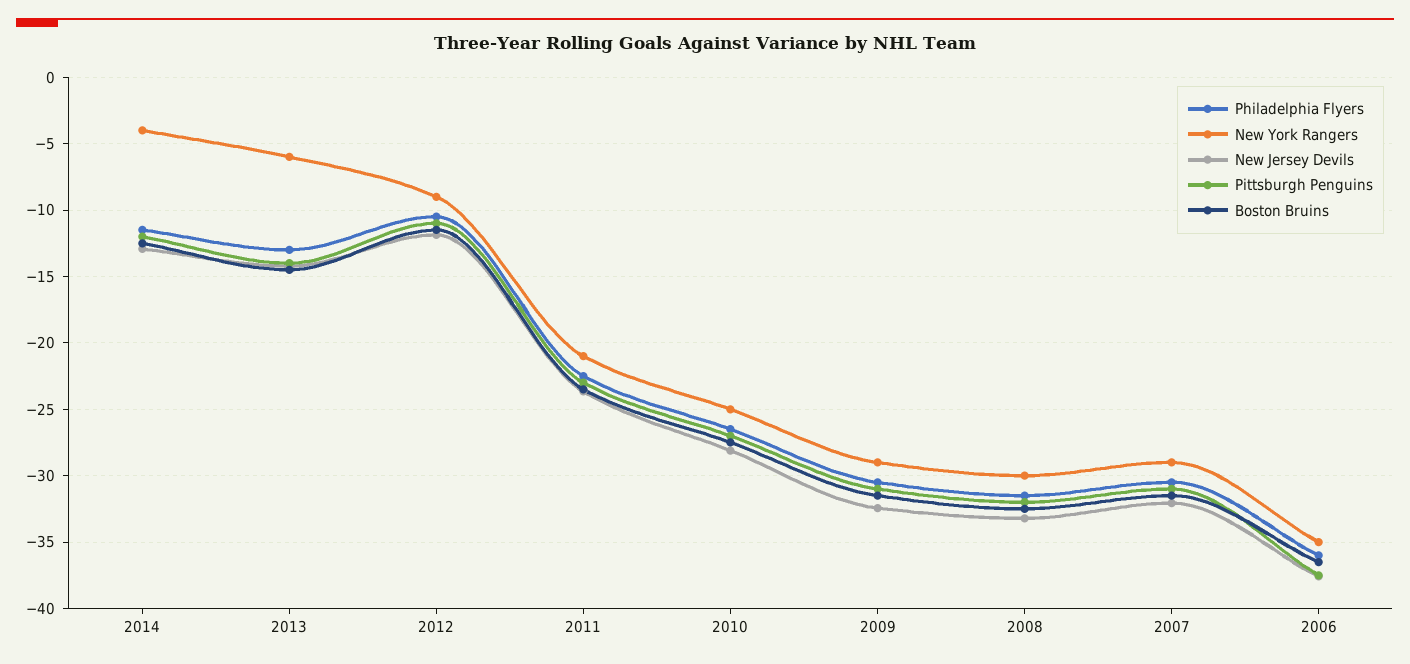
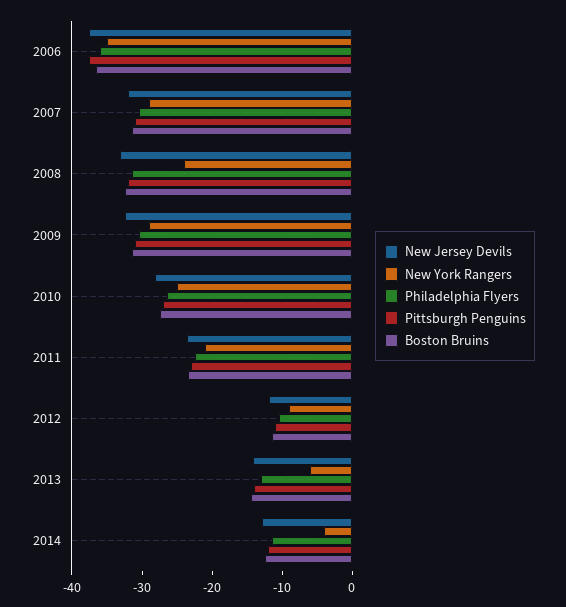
  {
    "Philadelphia Flyers": {
      "2014": -11.5,
      "2013": -13,
      "2012": -10.5,
      "2011": -22.5,
      "2010": -26.5,
      "2009": -30.5,
      "2008": -31.5,
      "2007": -30.5,
      "2006": -36
    },
    "New York Rangers": {
      "2014": -4,
      "2013": -6,
      "2012": -9,
      "2011": -21,
      "2010": -25,
      "2009": -29,
-     "2008": -30,
+     "2008": -24,
      "2007": -29,
      "2006": -35
    },
    "New Jersey Devils": {
      "2014": -13,
      "2013": -14,
      "2012": -12,
      "2011": -23.5,
      "2010": -28,
      "2009": -32.5,
      "2008": -33,
      "2007": -32,
      "2006": -37.5
    },
    "Pittsburgh Penguins": {
      "2014": -12,
      "2013": -14,
      "2012": -11,
      "2011": -23,
      "2010": -27,
      "2009": -31,
      "2008": -32,
      "2007": -31,
      "2006": -37.5
    },
    "Boston Bruins": {
      "2014": -12.5,
      "2013": -14.5,
      "2012": -11.5,
      "2011": -23.5,
      "2010": -27.5,
      "2009": -31.5,
      "2008": -32.5,
      "2007": -31.5,
      "2006": -36.5
    }
  }

